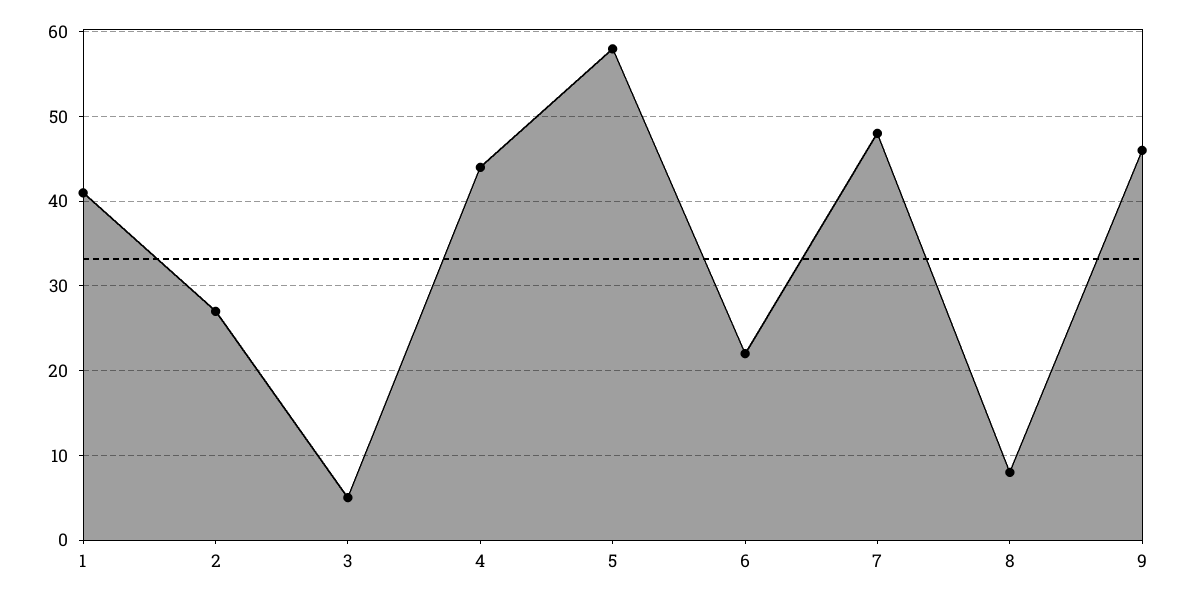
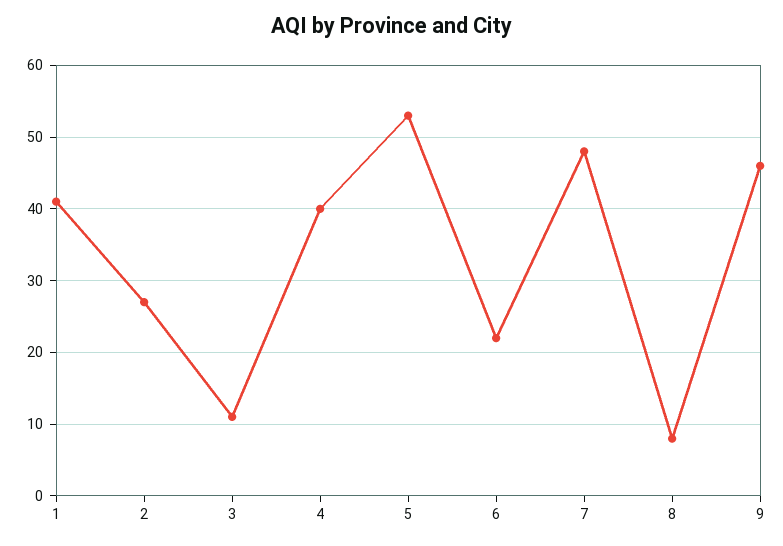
  {
    "1": 41,
    "2": 27,
-   "3": 5,
+   "3": 11,
-   "4": 44,
+   "4": 40,
-   "5": 58,
+   "5": 53,
    "6": 22,
    "7": 48,
    "8": 8,
    "9": 46
  }

